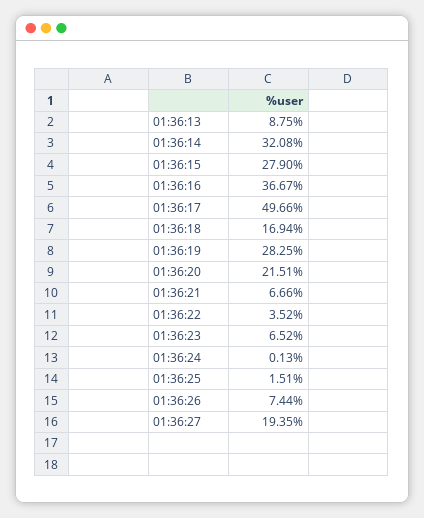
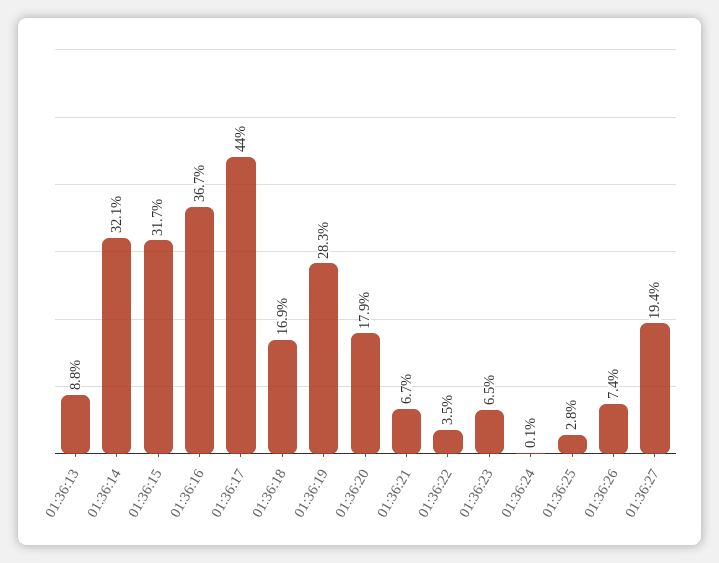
  {
    "01:36:13": 8.75,
    "01:36:14": 32.08,
-   "01:36:15": 27.9,
+   "01:36:15": 31.7,
    "01:36:16": 36.67,
-   "01:36:17": 49.66,
+   "01:36:17": 44,
    "01:36:18": 16.94,
    "01:36:19": 28.25,
-   "01:36:20": 21.51,
+   "01:36:20": 17.9,
    "01:36:21": 6.66,
    "01:36:22": 3.52,
    "01:36:23": 6.52,
    "01:36:24": 0.13,
-   "01:36:25": 1.51,
+   "01:36:25": 2.8,
    "01:36:26": 7.44,
    "01:36:27": 19.35
  }

